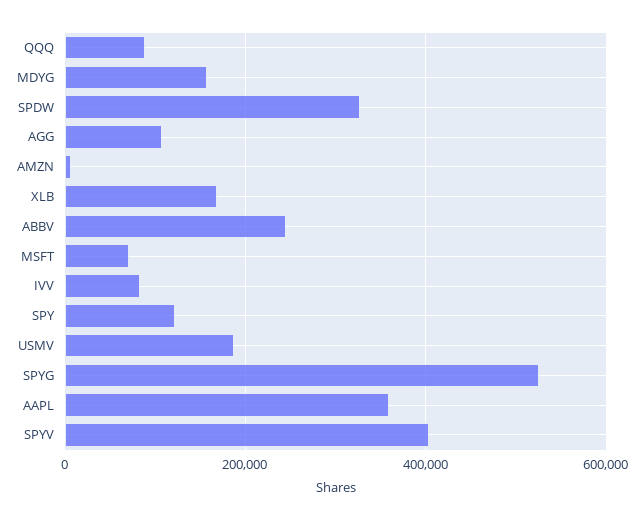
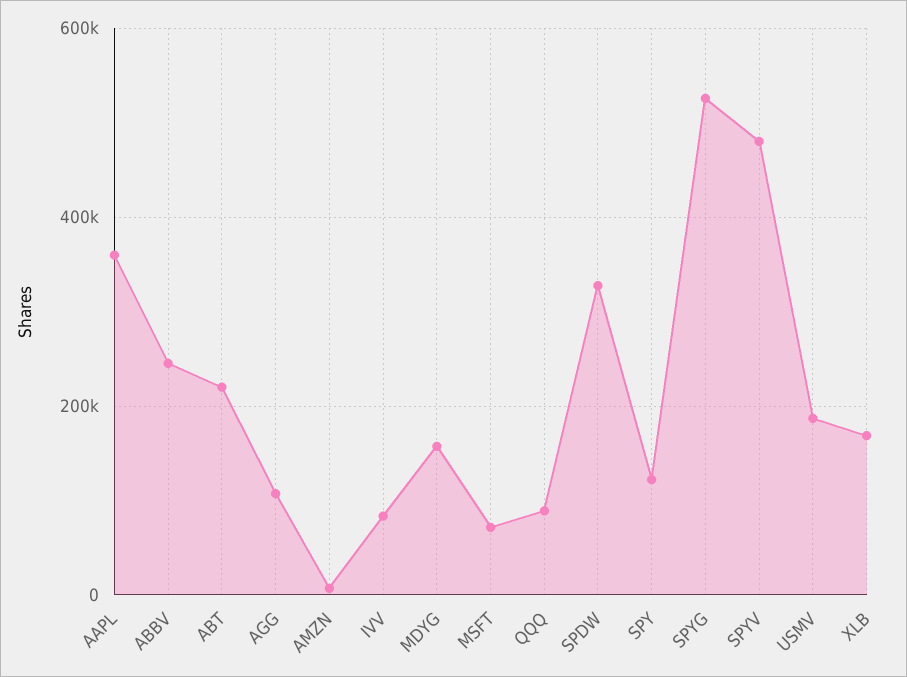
  {
    "QQQ": 80000,
    "MDYG": 160000,
    "SPDW": 320000,
    "AGG": 100000,
    "AMZN": 0,
    "XLB": 160000,
    "ABBV": 240000,
    "MSFT": 80000,
    "IVV": 80000,
    "SPY": 120000,
    "USMV": 180000,
    "SPYG": 520000,
    "AAPL": 360000,
-   "SPYV": 400000
+   "SPYV": 480000,
+   "ABT": 220000
  }

